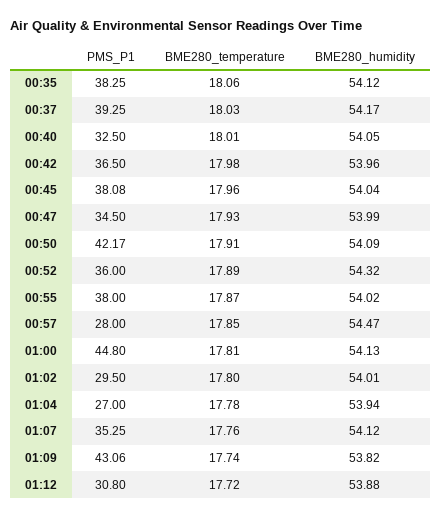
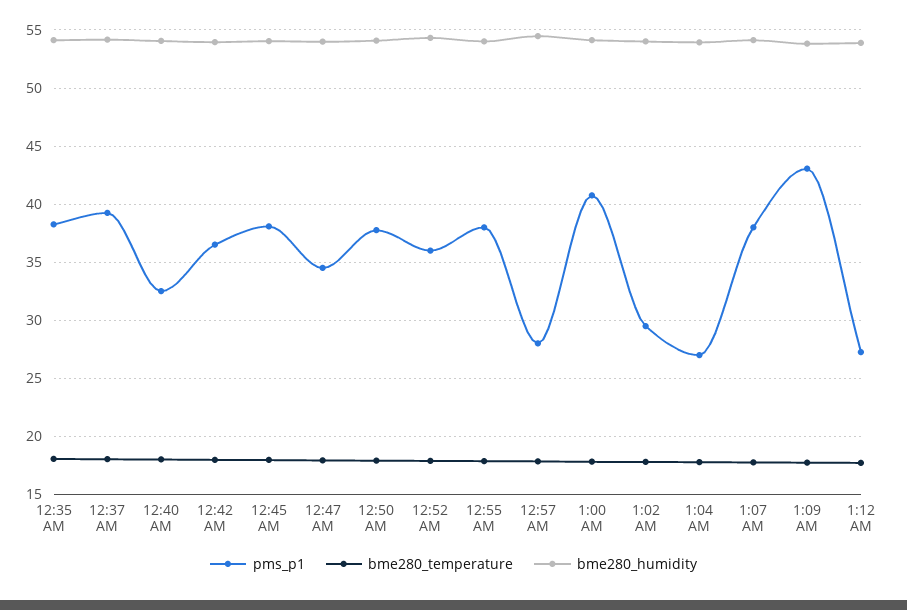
  {
    "PMS_P1": {
      "00:35": 38.25,
      "00:37": 39.25,
      "00:40": 32.5,
      "00:42": 36.5,
      "00:45": 38.08,
      "00:47": 34.5,
-     "00:50": 42.17,
+     "00:50": 38,
      "00:52": 36,
      "00:55": 38,
      "00:57": 28,
-     "01:00": 44.8,
+     "01:00": 41,
      "01:02": 29.5,
      "01:04": 27,
-     "01:07": 35.25,
+     "01:07": 38,
      "01:09": 43.06,
-     "01:12": 30.8
+     "01:12": 27
    },
    "BME280_temperature": {
      "00:35": 18.06,
      "00:37": 18.03,
      "00:40": 18.01,
      "00:42": 17.98,
      "00:45": 17.96,
      "00:47": 17.93,
      "00:50": 17.91,
      "00:52": 17.89,
      "00:55": 17.87,
      "00:57": 17.85,
      "01:00": 17.81,
      "01:02": 17.8,
      "01:04": 17.78,
      "01:07": 17.76,
      "01:09": 17.74,
      "01:12": 17.72
    },
    "BME280_humidity": {
      "00:35": 54.12,
      "00:37": 54.17,
      "00:40": 54.05,
      "00:42": 53.96,
      "00:45": 54.04,
      "00:47": 53.99,
      "00:50": 54.09,
      "00:52": 54.32,
      "00:55": 54.02,
      "00:57": 54.47,
      "01:00": 54.13,
      "01:02": 54.01,
      "01:04": 53.94,
      "01:07": 54.12,
      "01:09": 53.82,
      "01:12": 53.88
    }
  }

